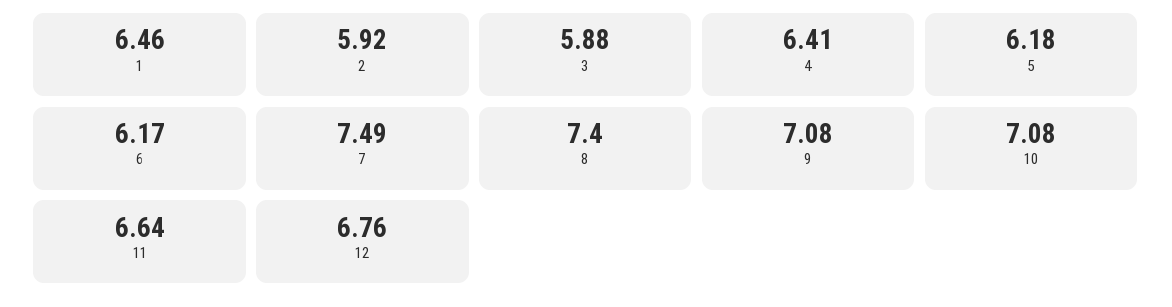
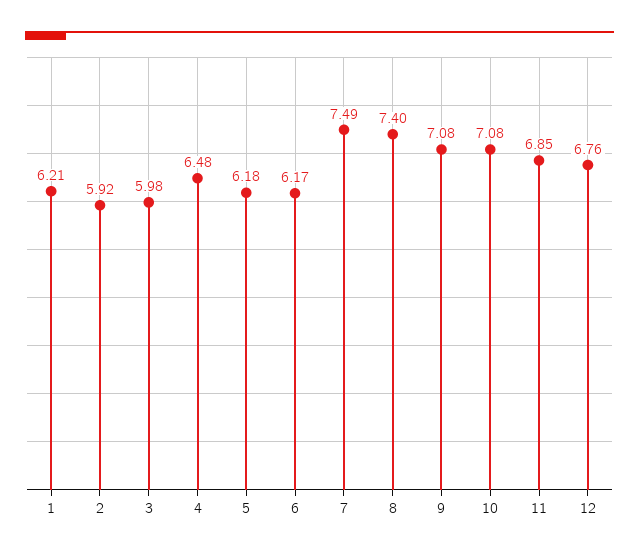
  {
-   "1": 6.46,
+   "1": 6.21,
    "2": 5.92,
-   "3": 5.88,
+   "3": 5.98,
-   "4": 6.41,
+   "4": 6.48,
    "5": 6.18,
    "6": 6.17,
    "7": 7.49,
    "8": 7.4,
    "9": 7.08,
    "10": 7.08,
-   "11": 6.64,
+   "11": 6.85,
    "12": 6.76
  }

